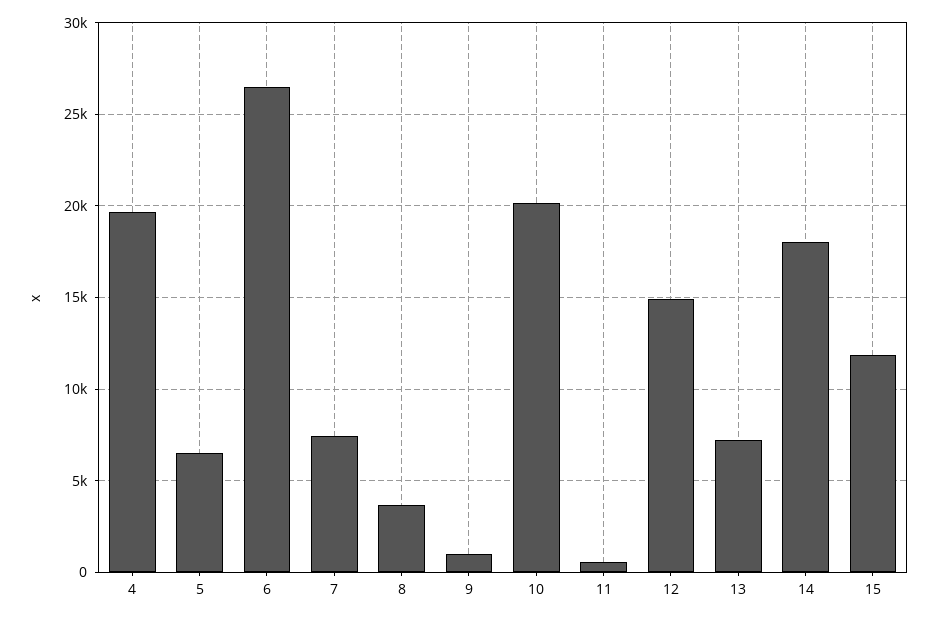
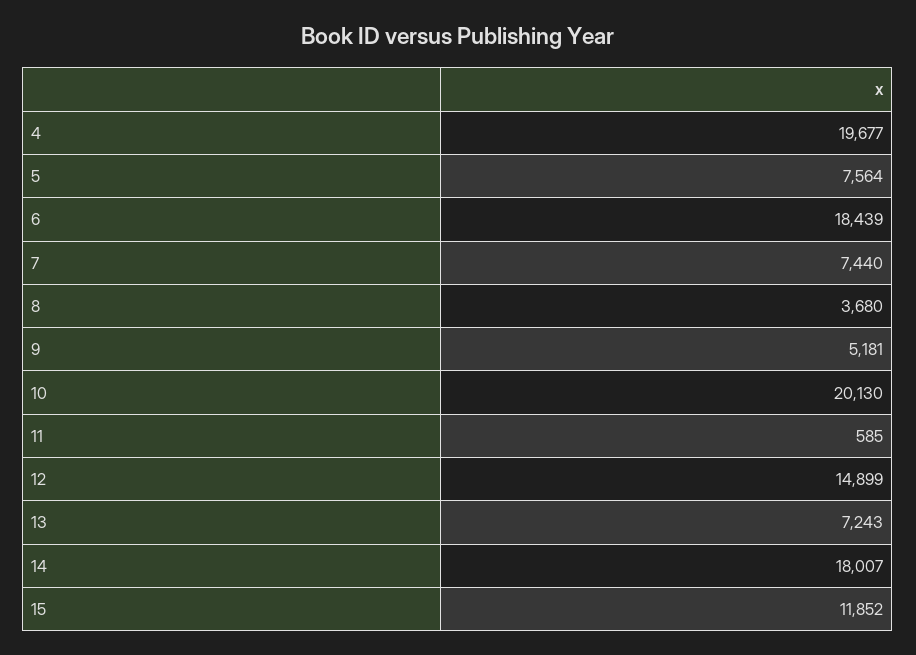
  {
    "4": 19677,
-   "5": 6500,
+   "5": 7564,
-   "6": 26500,
+   "6": 18439,
    "7": 7440,
    "8": 3680,
-   "9": 1000,
+   "9": 5181,
    "10": 20130,
    "11": 585,
    "12": 14899,
    "13": 7243,
    "14": 18007,
    "15": 11852
  }

